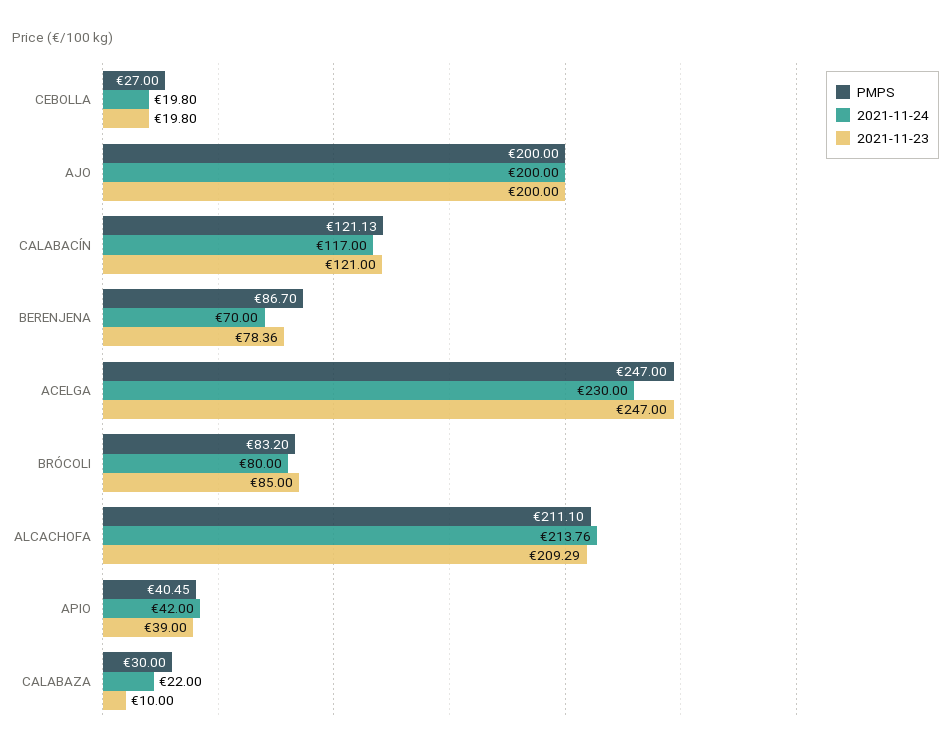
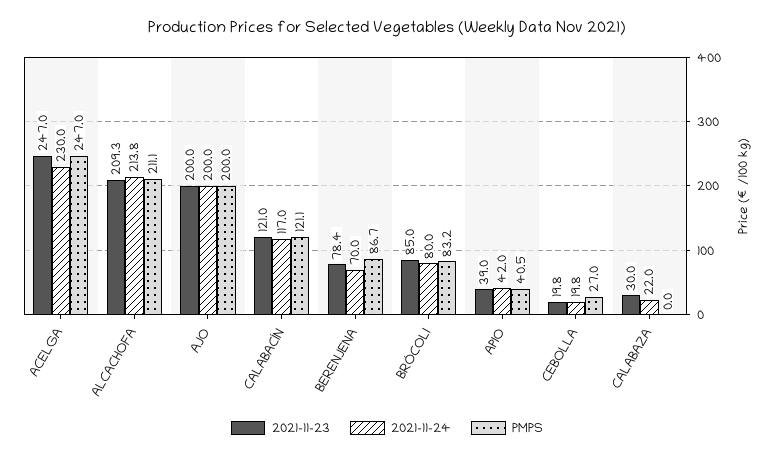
  {
    "PMPS": {
      "CEBOLLA": 27,
      "AJO": 200,
      "CALABACÍN": 121.13,
      "BERENJENA": 86.7,
      "ACELGA": 247,
      "BRÓCOLI": 83.2,
      "ALCACHOFA": 211.1,
      "APIO": 40.45,
-     "CALABAZA": 30
+     "CALABAZA": 0
    },
    "2021-11-24": {
      "CEBOLLA": 19.8,
      "AJO": 200,
      "CALABACÍN": 117,
      "BERENJENA": 70,
      "ACELGA": 230,
      "BRÓCOLI": 80,
      "ALCACHOFA": 213.76,
      "APIO": 42,
      "CALABAZA": 22
    },
    "2021-11-23": {
      "CEBOLLA": 19.8,
      "AJO": 200,
      "CALABACÍN": 121,
      "BERENJENA": 78.36,
      "ACELGA": 247,
      "BRÓCOLI": 85,
      "ALCACHOFA": 209.29,
      "APIO": 39,
-     "CALABAZA": 10
+     "CALABAZA": 30
    }
  }

